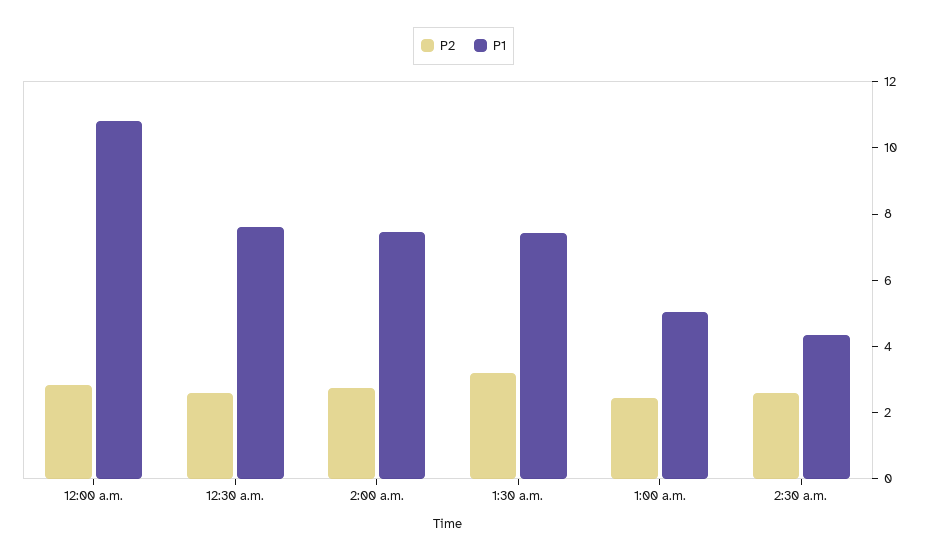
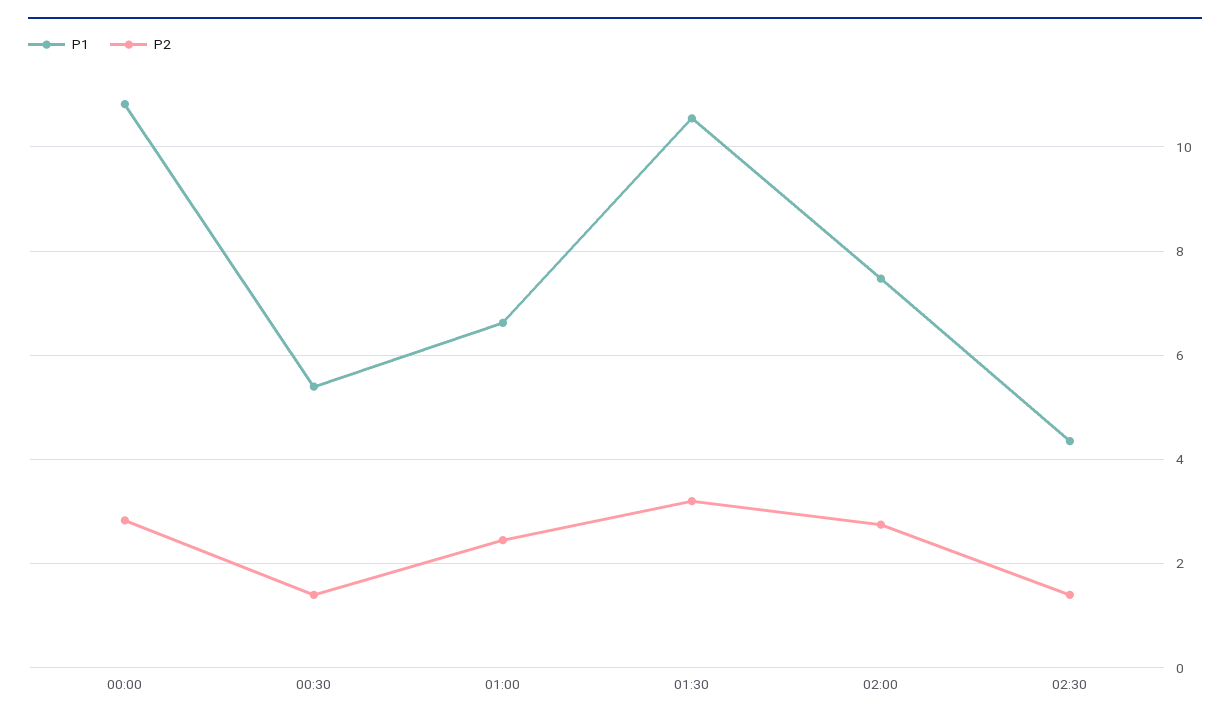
  {
    "P2": {
      "12:00 a.m.": 2.8,
-     "12:30 a.m.": 2.5,
+     "12:30 a.m.": 1.4,
      "2:00 a.m.": 2.8,
      "1:30 a.m.": 3.2,
      "1:00 a.m.": 2.4,
-     "2:30 a.m.": 2.5
+     "2:30 a.m.": 1.4
    },
    "P1": {
      "12:00 a.m.": 10.8,
-     "12:30 a.m.": 7.5,
+     "12:30 a.m.": 5.4,
      "2:00 a.m.": 7.4,
-     "1:30 a.m.": 7.5,
+     "1:30 a.m.": 10.6,
-     "1:00 a.m.": 5,
+     "1:00 a.m.": 6.6,
      "2:30 a.m.": 4.4
    }
  }

